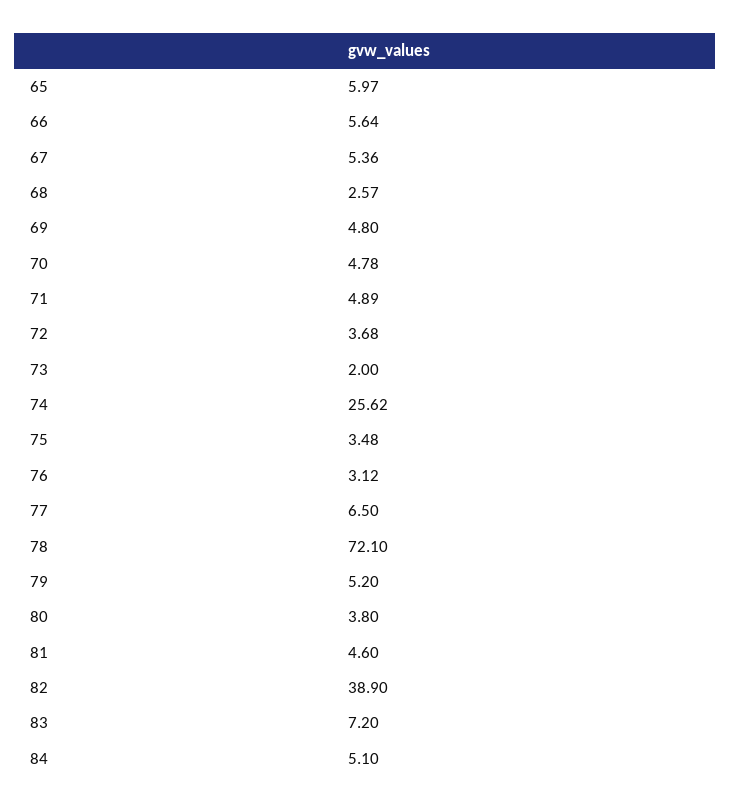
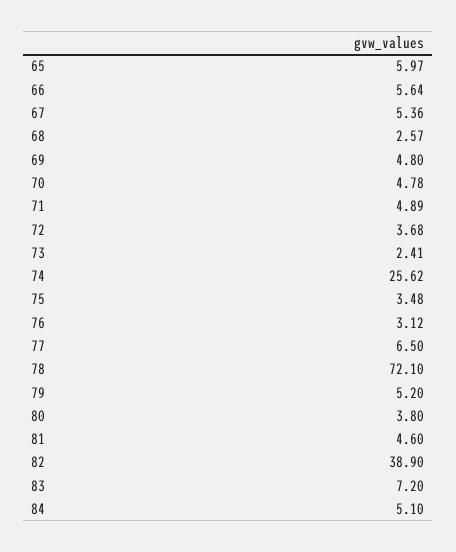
  {
    "65": 5.97,
    "66": 5.64,
    "67": 5.36,
    "68": 2.57,
    "69": 4.8,
    "70": 4.78,
    "71": 4.89,
    "72": 3.68,
-   "73": 2,
+   "73": 2.41,
    "74": 25.62,
    "75": 3.48,
    "76": 3.12,
    "77": 6.5,
    "78": 72.1,
    "79": 5.2,
    "80": 3.8,
    "81": 4.6,
    "82": 38.9,
    "83": 7.2,
    "84": 5.1
  }

